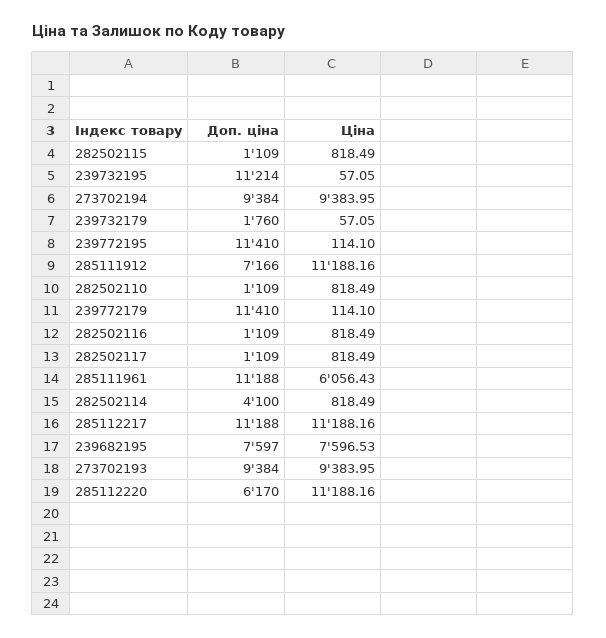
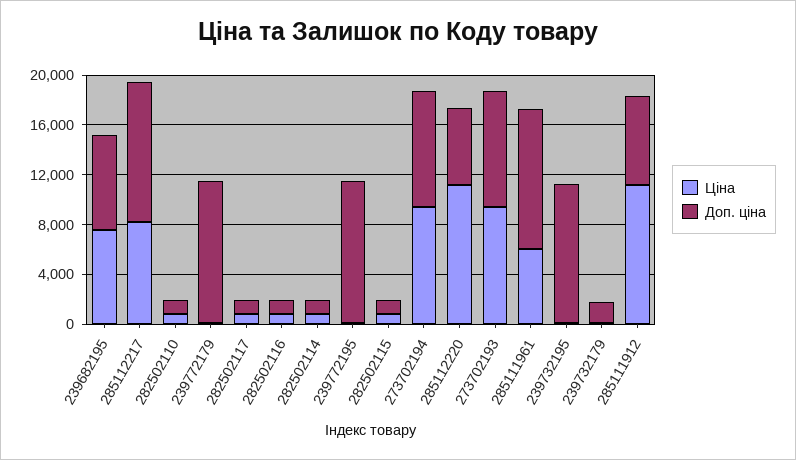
  {
    "Доп. ціна": {
      "282502115": 1109,
      "239732195": 11214,
      "273702194": 9384,
      "239732179": 1760,
      "239772195": 11410,
      "285111912": 7166,
      "282502110": 1109,
      "239772179": 11410,
      "282502116": 1109,
      "282502117": 1109,
      "285111961": 11188,
-     "282502114": 4100,
+     "282502114": 1000,
      "285112217": 11188,
      "239682195": 7597,
      "273702193": 9384,
      "285112220": 6170
    },
    "Ціна": {
      "282502115": 818.49,
      "239732195": 57.05,
      "273702194": 9383.95,
      "239732179": 57.05,
      "239772195": 114.1,
      "285111912": 11188.16,
      "282502110": 818.49,
      "239772179": 114.1,
      "282502116": 818.49,
      "282502117": 818.49,
      "285111961": 6056.43,
      "282502114": 818.49,
-     "285112217": 11188.16,
+     "285112217": 8000,
      "239682195": 7596.53,
      "273702193": 9383.95,
      "285112220": 11188.16
    }
  }

